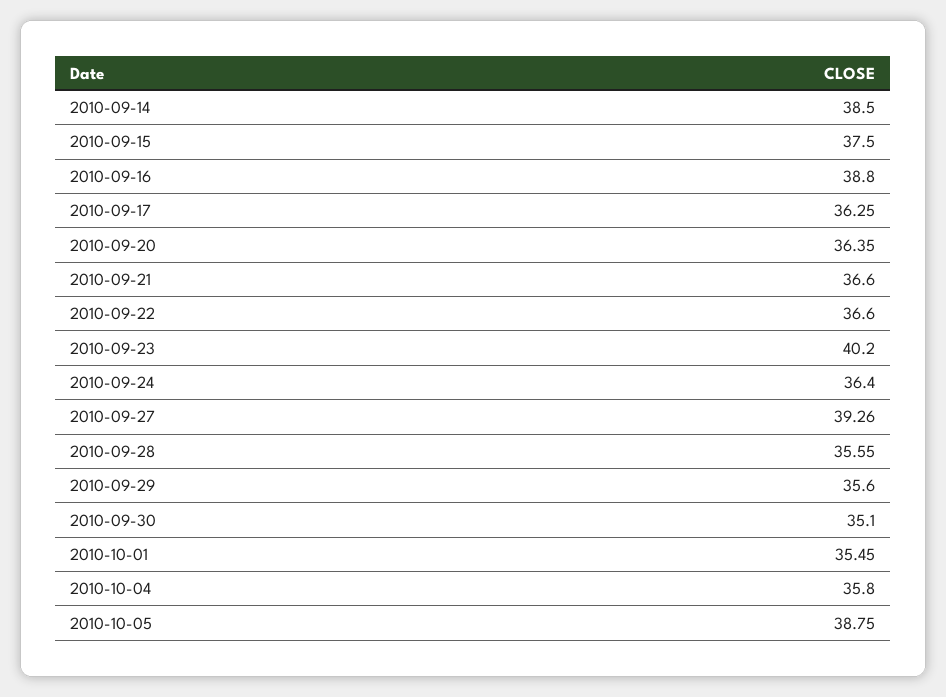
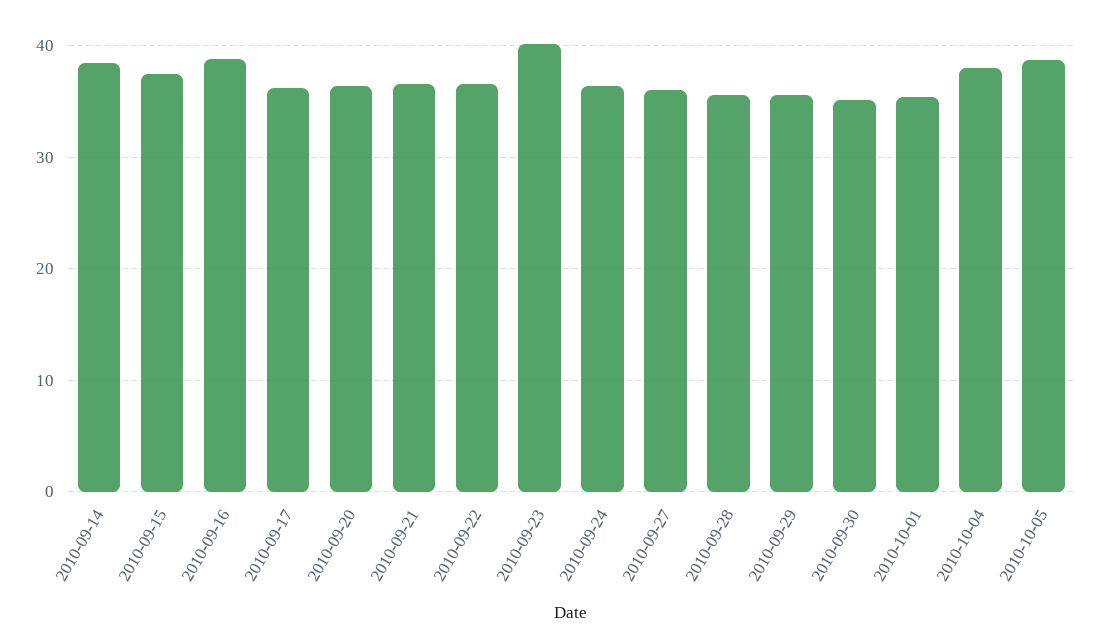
  {
    "2010-09-14": 38.5,
    "2010-09-15": 37.5,
    "2010-09-16": 38.8,
    "2010-09-17": 36.25,
    "2010-09-20": 36.35,
    "2010-09-21": 36.6,
    "2010-09-22": 36.6,
    "2010-09-23": 40.2,
    "2010-09-24": 36.4,
-   "2010-09-27": 39.26,
+   "2010-09-27": 36,
    "2010-09-28": 35.55,
    "2010-09-29": 35.6,
    "2010-09-30": 35.1,
    "2010-10-01": 35.45,
-   "2010-10-04": 35.8,
+   "2010-10-04": 38,
    "2010-10-05": 38.75
  }

